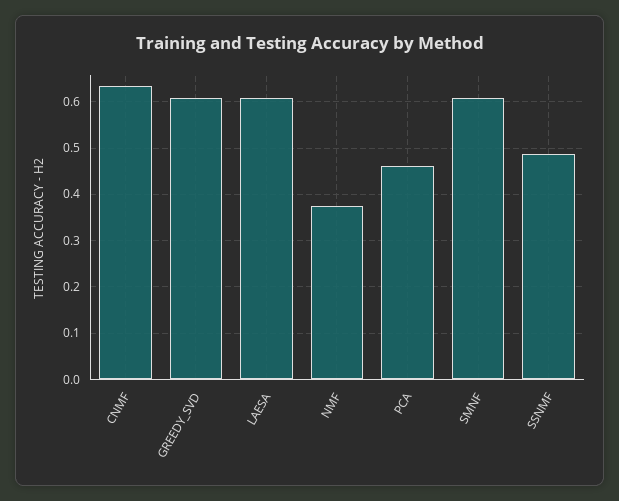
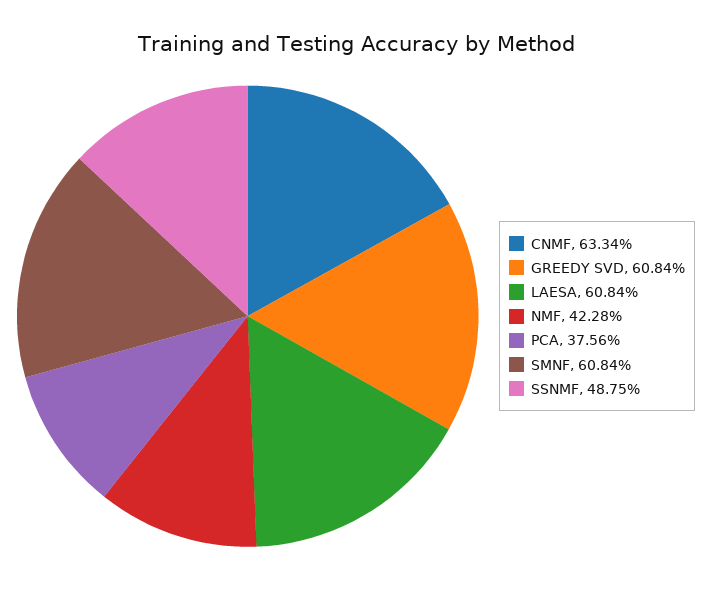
  {
    "CNMF": 0.6334,
    "GREEDY_SVD": 0.6084,
    "LAESA": 0.6084,
-   "NMF": 0.38,
+   "NMF": 0.4228,
-   "PCA": 0.46,
+   "PCA": 0.3756,
    "SMNF": 0.6084,
    "SSNMF": 0.4875
  }

